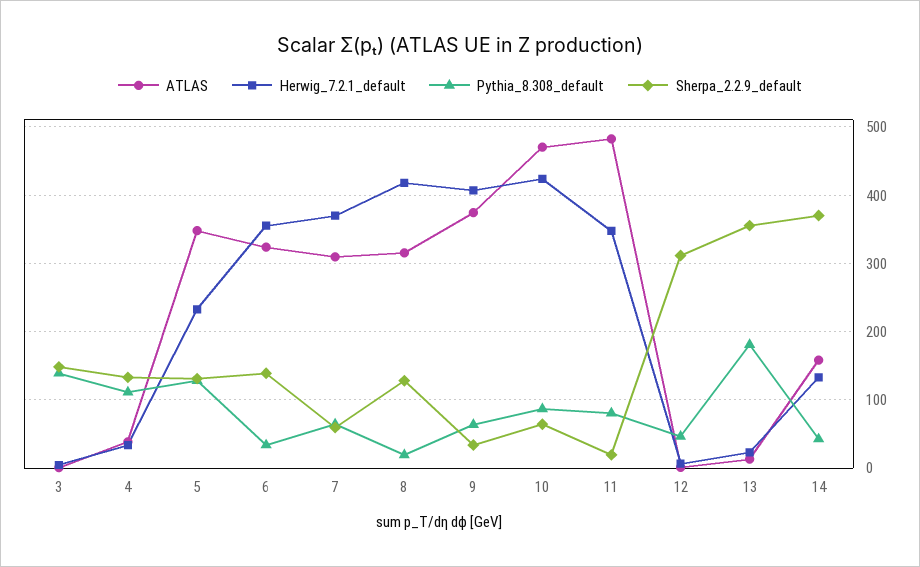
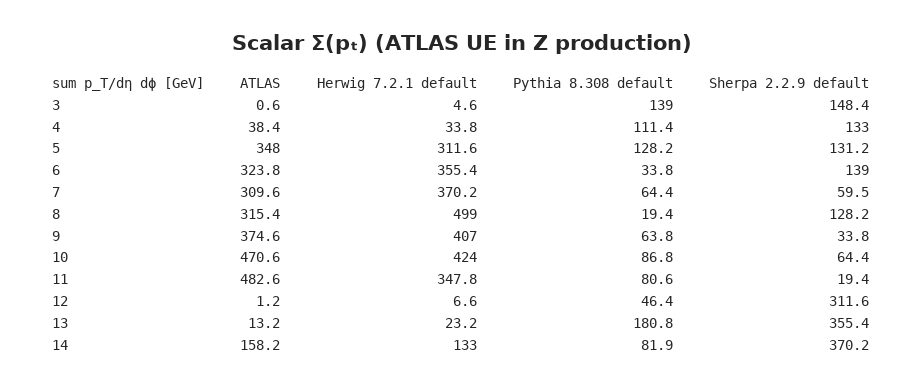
  {
    "ATLAS": {
      "3": 0.6,
      "4": 38.4,
      "5": 348,
      "6": 323.8,
      "7": 309.6,
      "8": 315.4,
      "9": 374.6,
      "10": 470.6,
      "11": 482.6,
      "12": 1.2,
      "13": 13.2,
      "14": 158.2
    },
    "Herwig_7.2.1_default": {
      "3": 4.6,
      "4": 33.8,
-     "5": 230,
+     "5": 311.6,
      "6": 355.4,
      "7": 370.2,
-     "8": 420,
+     "8": 499,
      "9": 407,
      "10": 424,
      "11": 347.8,
      "12": 6.6,
      "13": 23.2,
      "14": 133
    },
    "Pythia_8.308_default": {
      "3": 139,
      "4": 111.4,
      "5": 128.2,
      "6": 33.8,
      "7": 64.4,
      "8": 19.4,
      "9": 63.8,
      "10": 86.8,
      "11": 80.6,
      "12": 46.4,
      "13": 180.8,
-     "14": 40
+     "14": 81.9
    },
    "Sherpa_2.2.9_default": {
      "3": 148.4,
      "4": 133,
      "5": 131.2,
      "6": 139,
      "7": 59.5,
      "8": 128.2,
      "9": 33.8,
      "10": 64.4,
      "11": 19.4,
      "12": 311.6,
      "13": 355.4,
      "14": 370.2
    }
  }

